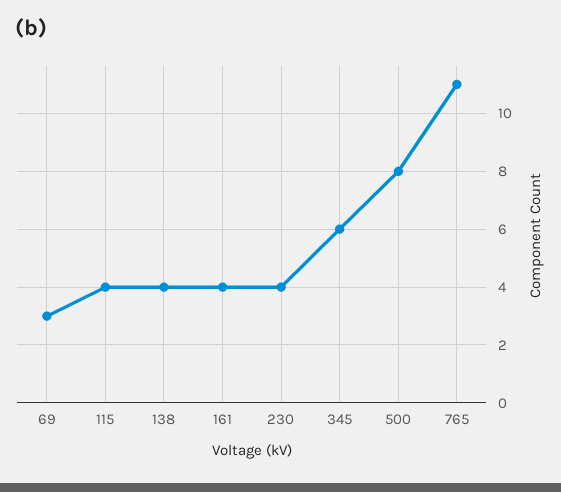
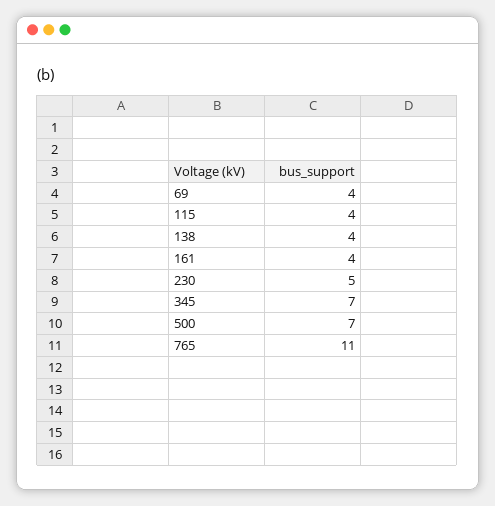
  {
-   "69": 3,
+   "69": 4,
    "115": 4,
    "138": 4,
    "161": 4,
-   "230": 4,
+   "230": 5,
-   "345": 6,
+   "345": 7,
-   "500": 8,
+   "500": 7,
    "765": 11
  }

